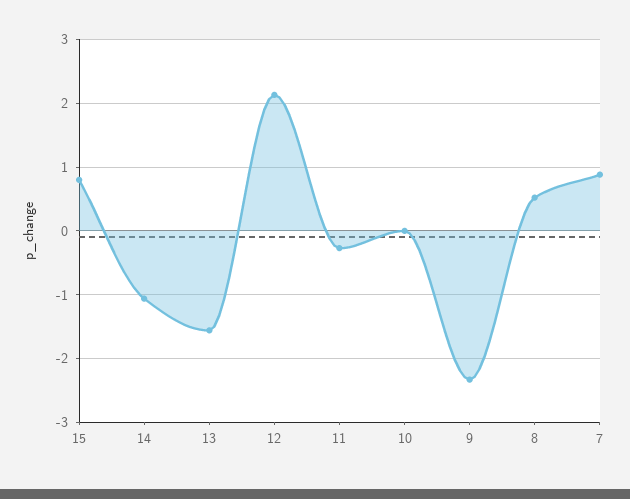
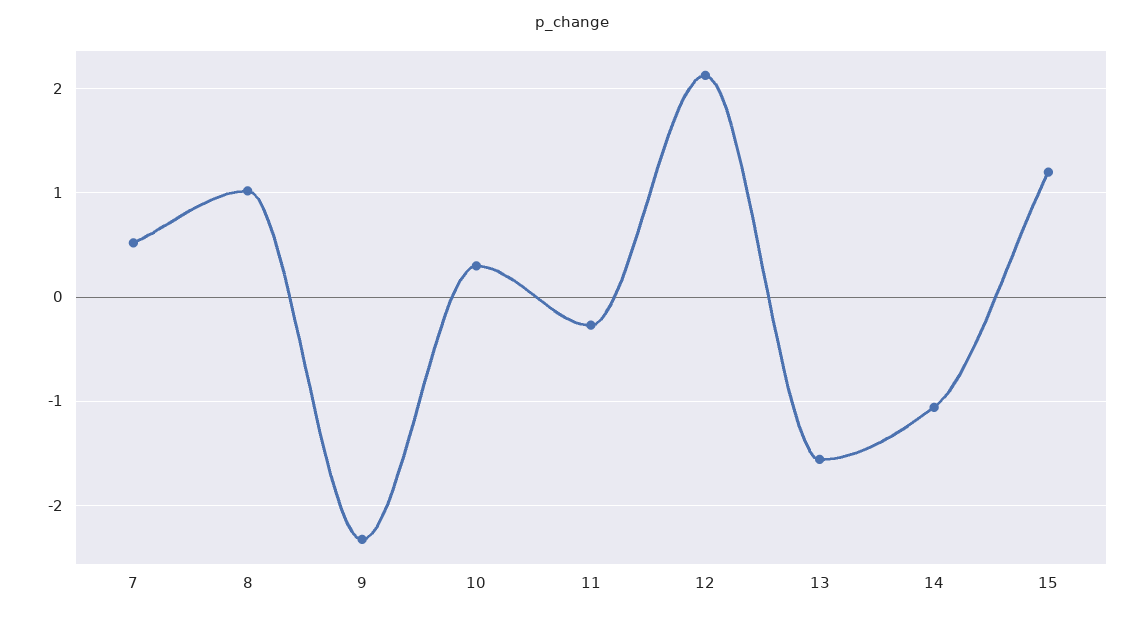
  {
-   "15": 0.8,
+   "15": 1.2,
    "14": -1.1,
    "13": -1.6,
    "12": 2.1,
    "11": -0.3,
-   "10": 0,
+   "10": 0.3,
    "9": -2.3,
-   "8": 0.5,
+   "8": 1,
-   "7": 0.9
+   "7": 0.5
  }

